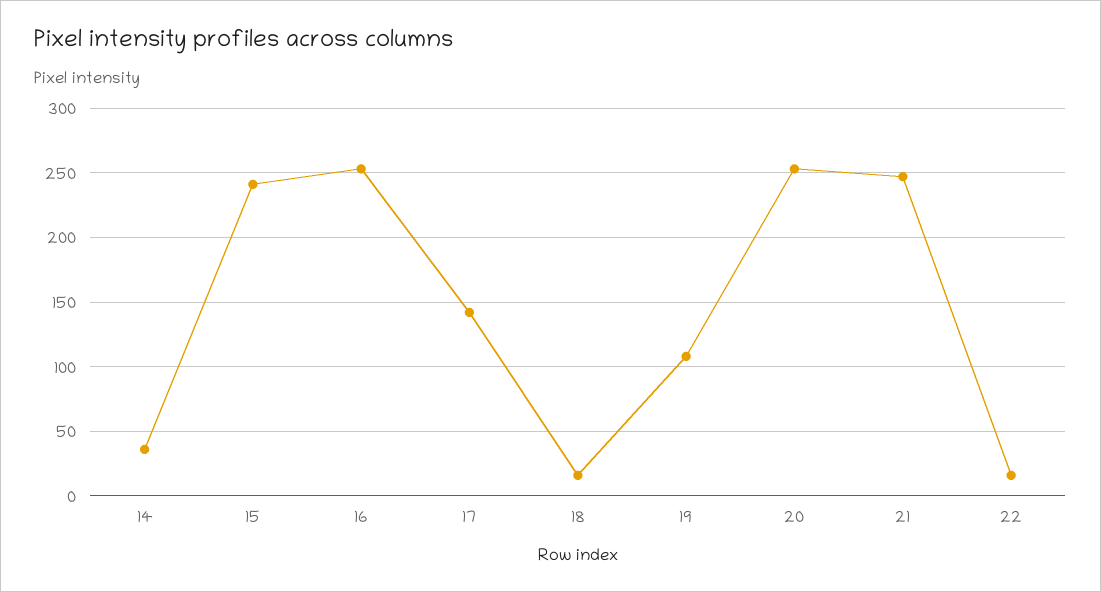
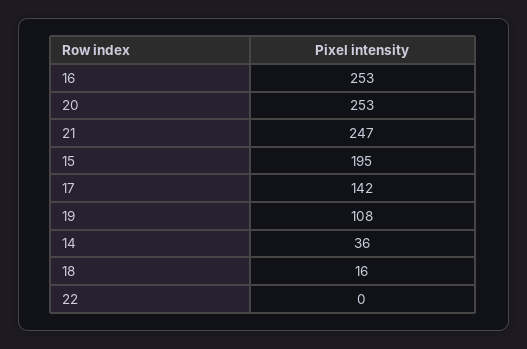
  {
    "14": 36,
-   "15": 240,
+   "15": 195,
    "16": 253,
    "17": 142,
    "18": 16,
    "19": 108,
    "20": 253,
    "21": 247,
-   "22": 15
+   "22": 0
  }

